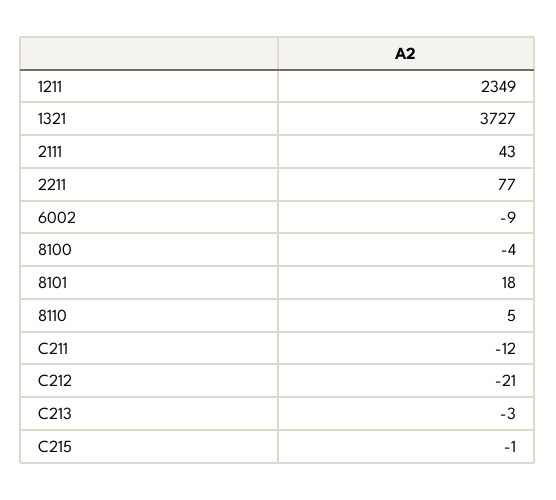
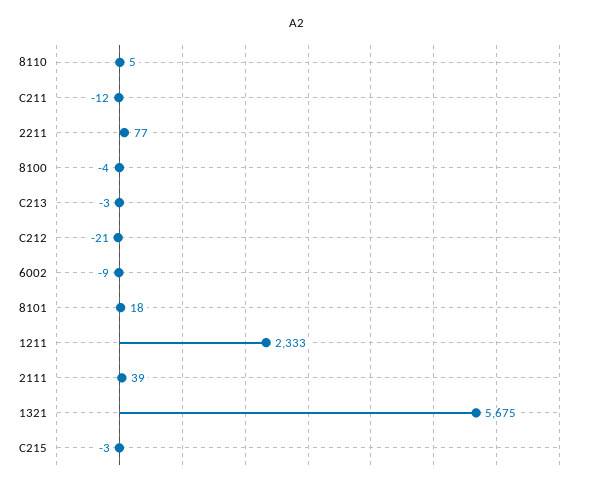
  {
-   "1211": 2349,
+   "1211": 2333,
-   "1321": 3727,
+   "1321": 5675,
-   "2111": 43,
+   "2111": 39,
    "2211": 77,
    "6002": -9,
    "8100": -4,
    "8101": 18,
    "8110": 5,
    "C211": -12,
    "C212": -21,
    "C213": -3,
-   "C215": -1
+   "C215": -3
  }

